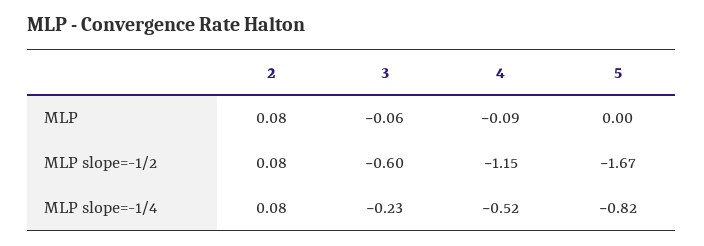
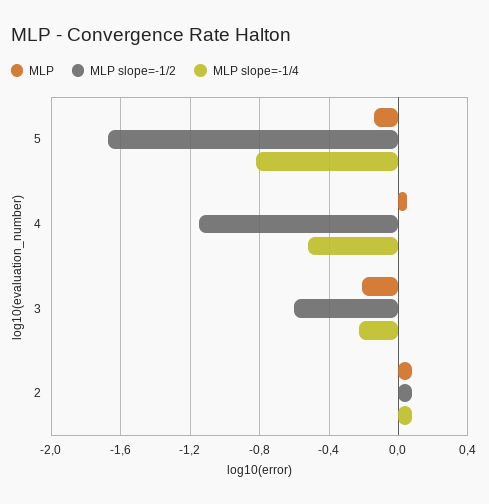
  {
    "MLP": {
      "2": 0.08,
-     "3": -0.06,
+     "3": -0.2,
-     "4": -0.09,
+     "4": 0.05,
-     "5": 0
+     "5": -0.15
    },
    "MLP slope=-1/2": {
      "2": 0.08,
      "3": -0.6,
      "4": -1.15,
      "5": -1.67
    },
    "MLP slope=-1/4": {
      "2": 0.08,
      "3": -0.23,
      "4": -0.52,
      "5": -0.82
    }
  }

